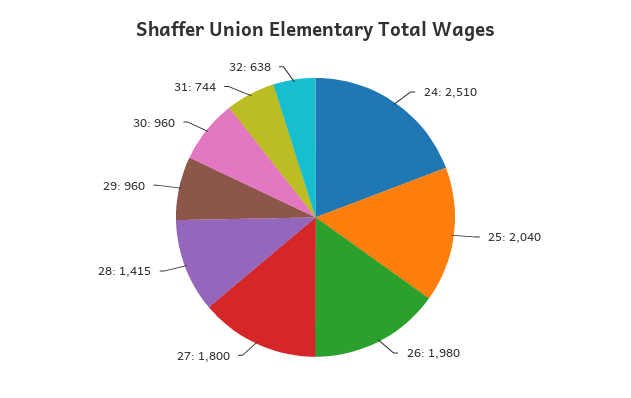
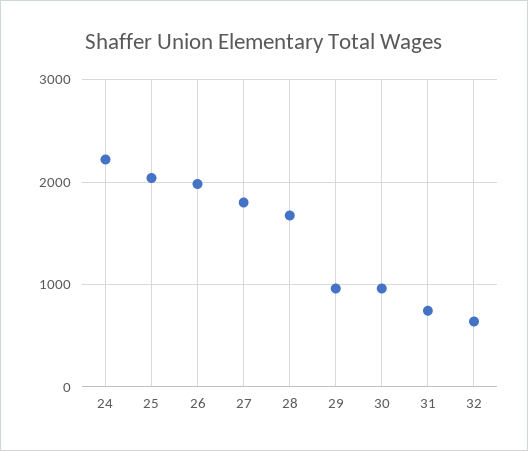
  {
-   "24": 2510,
+   "24": 2200,
    "25": 2040,
    "26": 1980,
    "27": 1800,
-   "28": 1415,
+   "28": 1700,
    "29": 960,
    "30": 960,
    "31": 744,
    "32": 638
  }

